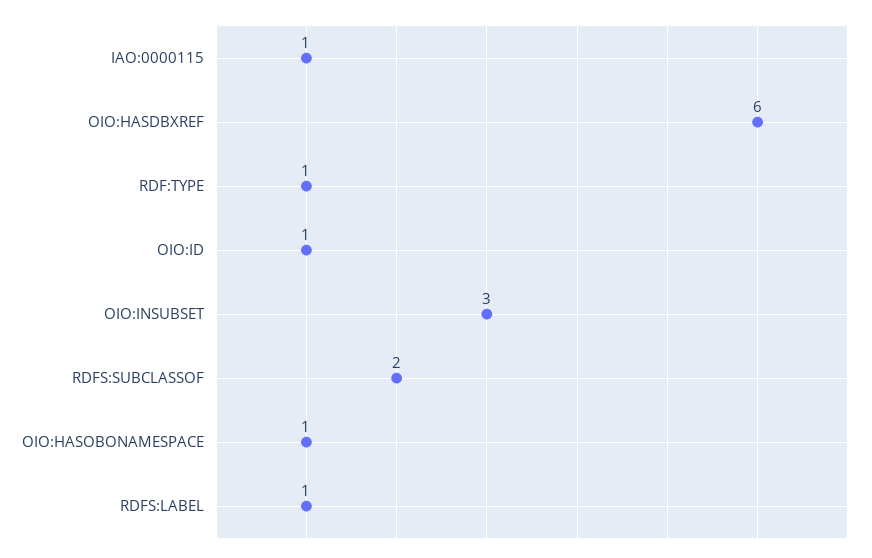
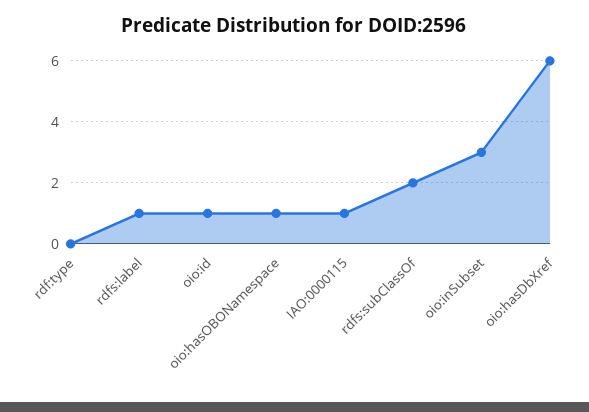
  {
    "IAO:0000115": 1,
    "OIO:HASDBXREF": 6,
-   "RDF:TYPE": 1,
+   "RDF:TYPE": 0,
    "OIO:ID": 1,
    "OIO:INSUBSET": 3,
    "RDFS:SUBCLASSOF": 2,
    "OIO:HASOBONAMESPACE": 1,
    "RDFS:LABEL": 1
  }

